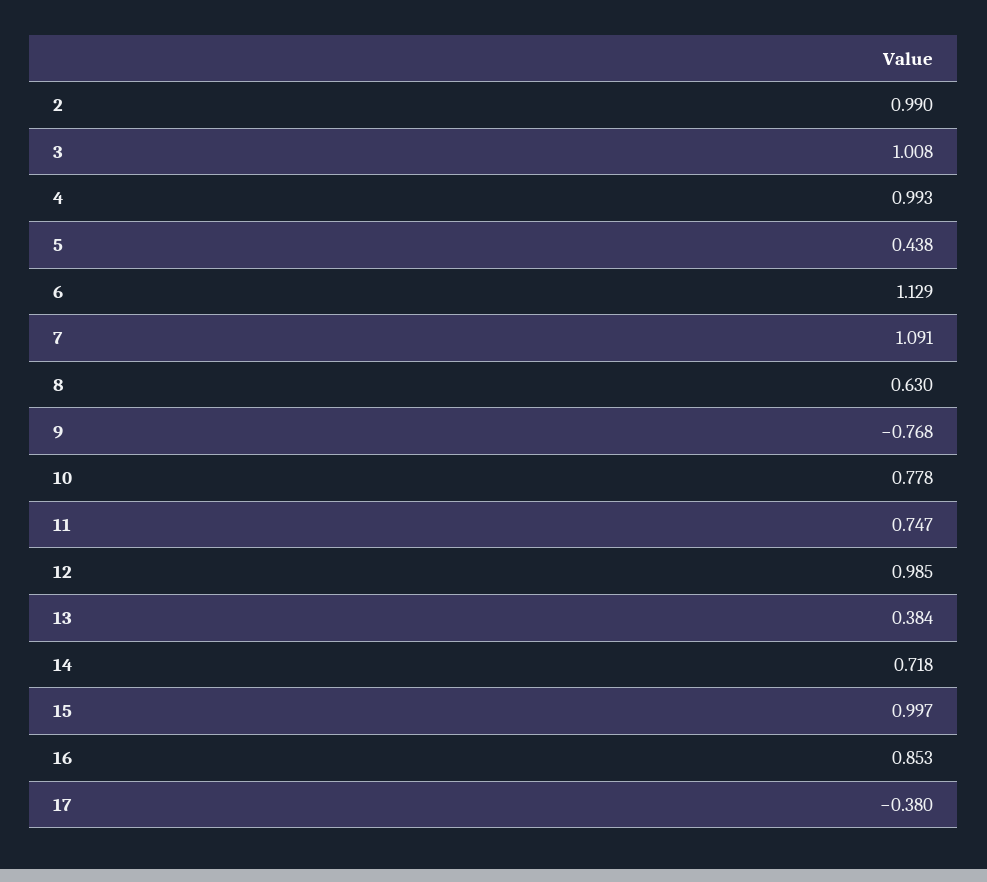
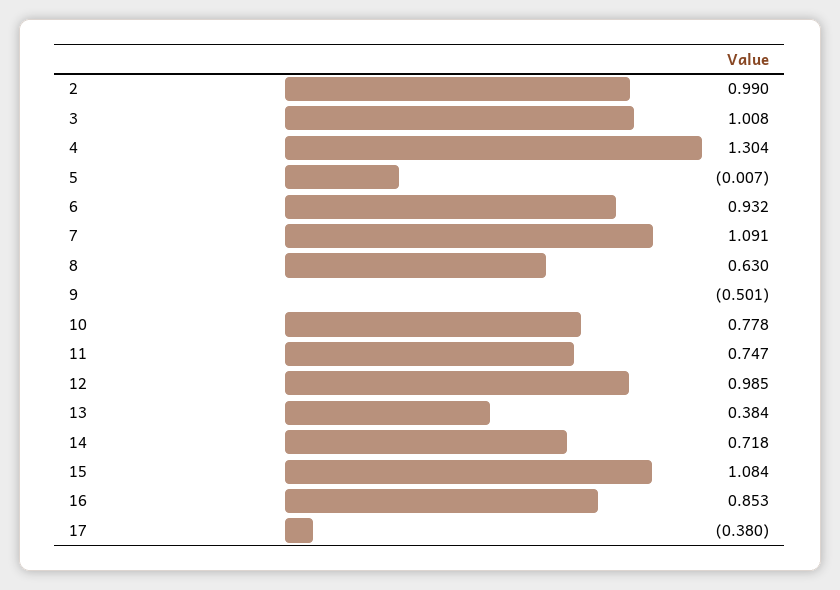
  {
    "2": 0.99,
    "3": 1.008,
-   "4": 0.993,
+   "4": 1.304,
-   "5": 0.438,
+   "5": -0.007,
-   "6": 1.129,
+   "6": 0.932,
    "7": 1.091,
    "8": 0.63,
-   "9": -0.768,
+   "9": -0.501,
    "10": 0.778,
    "11": 0.747,
    "12": 0.985,
    "13": 0.384,
    "14": 0.718,
-   "15": 0.997,
+   "15": 1.084,
    "16": 0.853,
    "17": -0.38
  }

